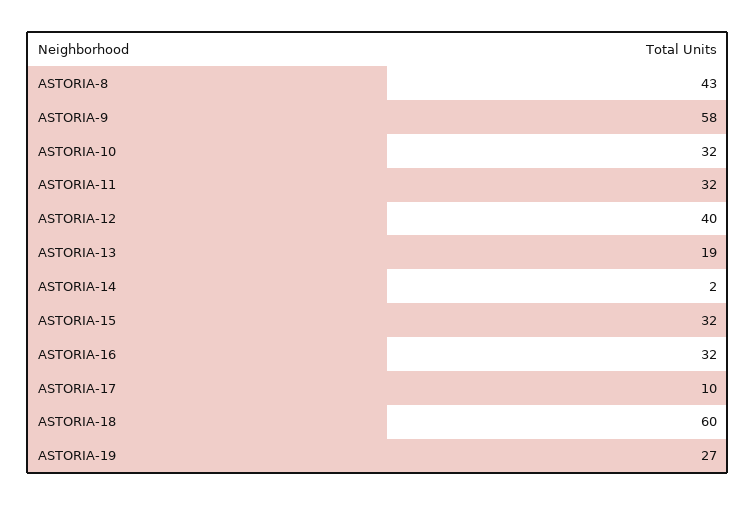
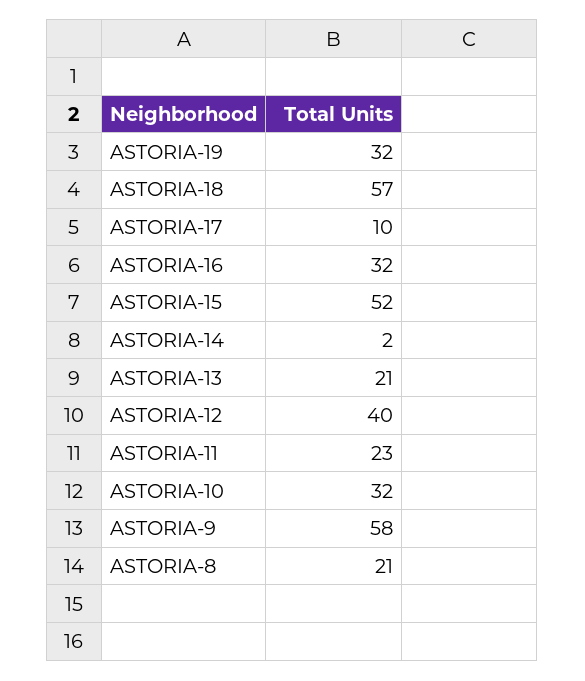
  {
-   "ASTORIA-8": 43,
+   "ASTORIA-8": 21,
    "ASTORIA-9": 58,
    "ASTORIA-10": 32,
-   "ASTORIA-11": 32,
+   "ASTORIA-11": 23,
    "ASTORIA-12": 40,
-   "ASTORIA-13": 19,
+   "ASTORIA-13": 21,
    "ASTORIA-14": 2,
-   "ASTORIA-15": 32,
+   "ASTORIA-15": 52,
    "ASTORIA-16": 32,
    "ASTORIA-17": 10,
-   "ASTORIA-18": 60,
+   "ASTORIA-18": 57,
-   "ASTORIA-19": 27
+   "ASTORIA-19": 32
  }

